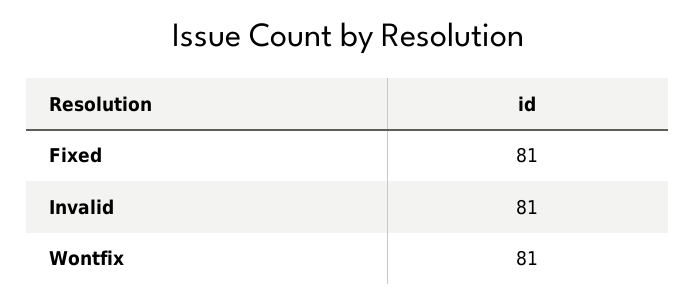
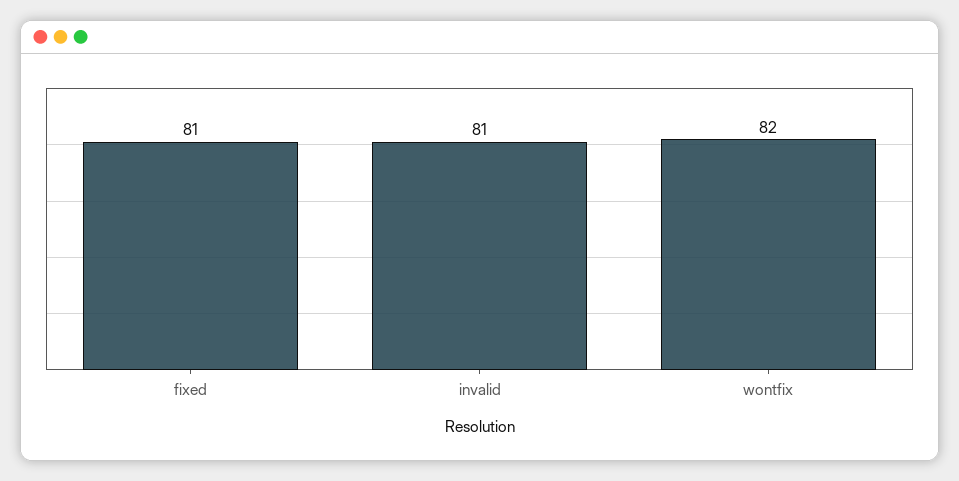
  {
    "Fixed": 81,
    "Invalid": 81,
-   "Wontfix": 81
+   "Wontfix": 82
  }

